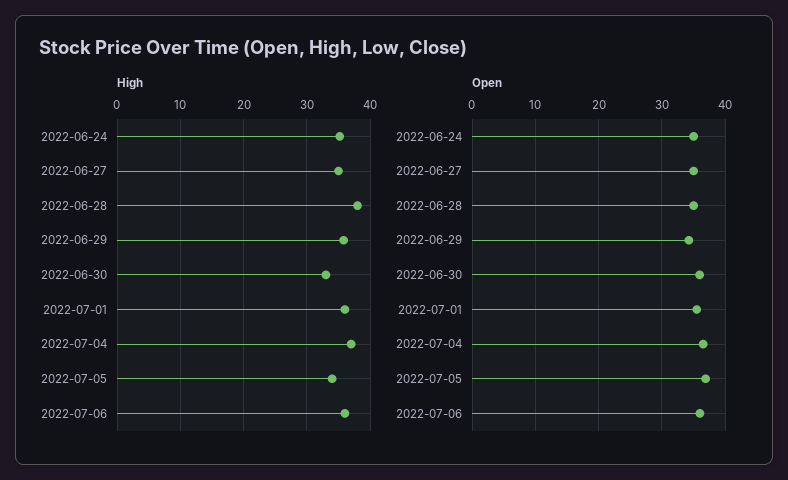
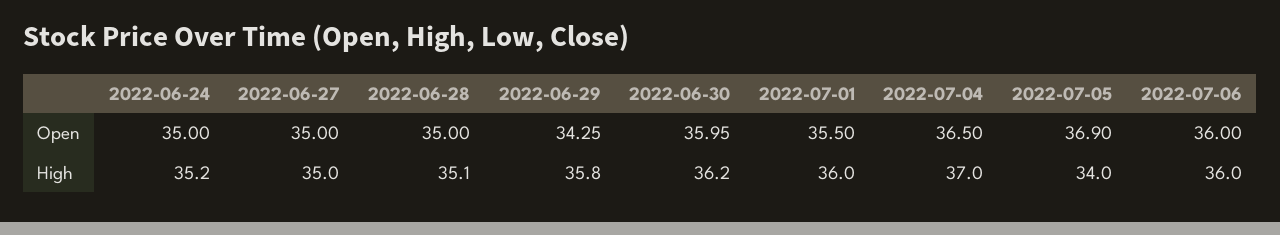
  {
    "High": {
      "2022-06-24": 35.2,
      "2022-06-27": 35,
-     "2022-06-28": 38,
+     "2022-06-28": 35.1,
      "2022-06-29": 35.8,
-     "2022-06-30": 33,
+     "2022-06-30": 36.2,
      "2022-07-01": 36,
      "2022-07-04": 37,
      "2022-07-05": 34,
      "2022-07-06": 36
    },
    "Open": {
      "2022-06-24": 35,
      "2022-06-27": 35,
      "2022-06-28": 35,
      "2022-06-29": 34.25,
      "2022-06-30": 35.95,
      "2022-07-01": 35.5,
      "2022-07-04": 36.5,
      "2022-07-05": 36.9,
      "2022-07-06": 36
    }
  }

